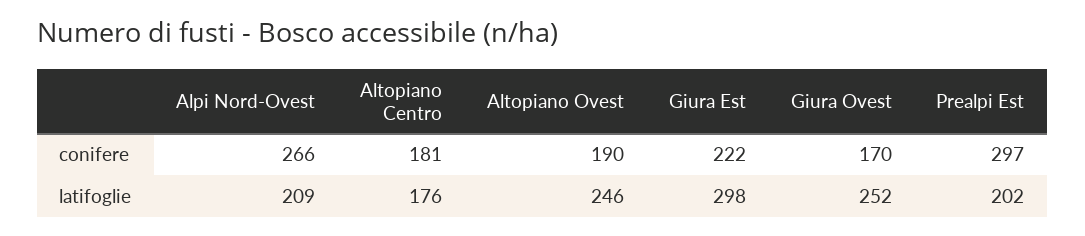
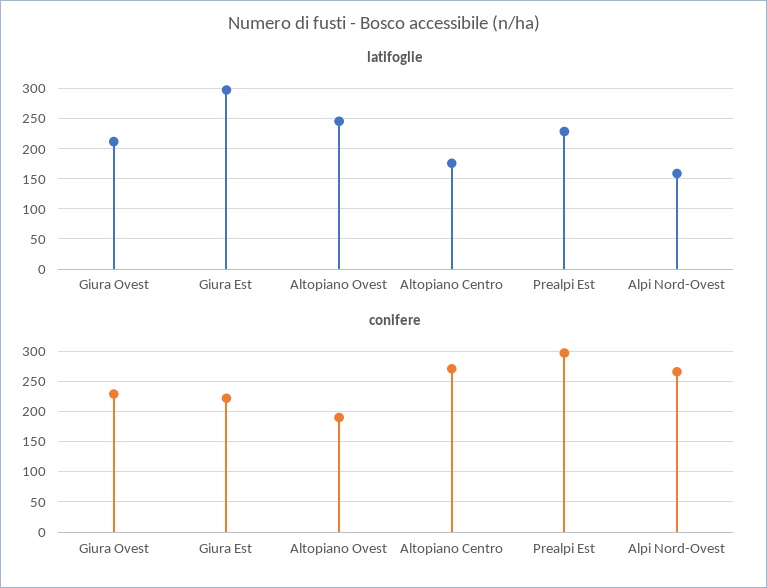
  {
    "conifere": {
      "Alpi Nord-Ovest": 266,
-     "Altopiano Centro": 181,
+     "Altopiano Centro": 270,
      "Altopiano Ovest": 190,
      "Giura Est": 222,
-     "Giura Ovest": 170,
+     "Giura Ovest": 230,
      "Prealpi Est": 297
    },
    "latifoglie": {
-     "Alpi Nord-Ovest": 209,
+     "Alpi Nord-Ovest": 160,
      "Altopiano Centro": 176,
      "Altopiano Ovest": 246,
      "Giura Est": 298,
-     "Giura Ovest": 252,
+     "Giura Ovest": 210,
-     "Prealpi Est": 202
+     "Prealpi Est": 230
    }
  }

